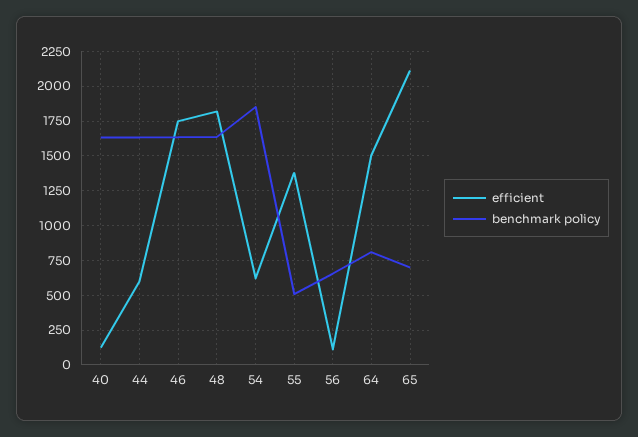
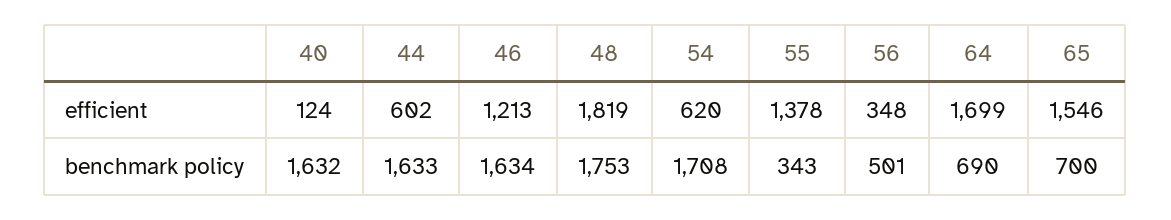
  {
    "efficient": {
      "40": 124,
      "44": 602,
-     "46": 1750,
+     "46": 1213,
      "48": 1819,
      "54": 620,
      "55": 1378,
-     "56": 100,
+     "56": 348,
-     "64": 1500,
+     "64": 1699,
-     "65": 2100
+     "65": 1546
    },
    "benchmark policy": {
      "40": 1632,
      "44": 1633,
      "46": 1634,
-     "48": 1650,
+     "48": 1753,
-     "54": 1850,
+     "54": 1708,
-     "55": 500,
+     "55": 343,
-     "56": 650,
+     "56": 501,
-     "64": 800,
+     "64": 690,
      "65": 700
    }
  }

